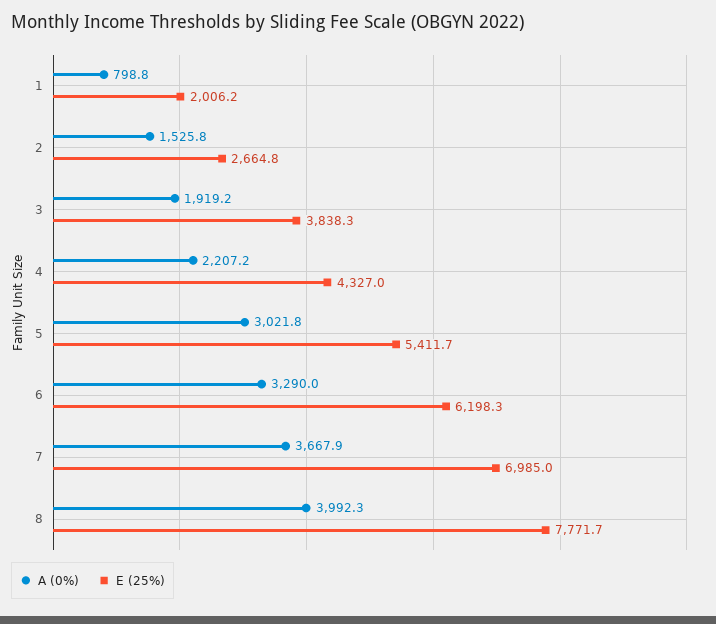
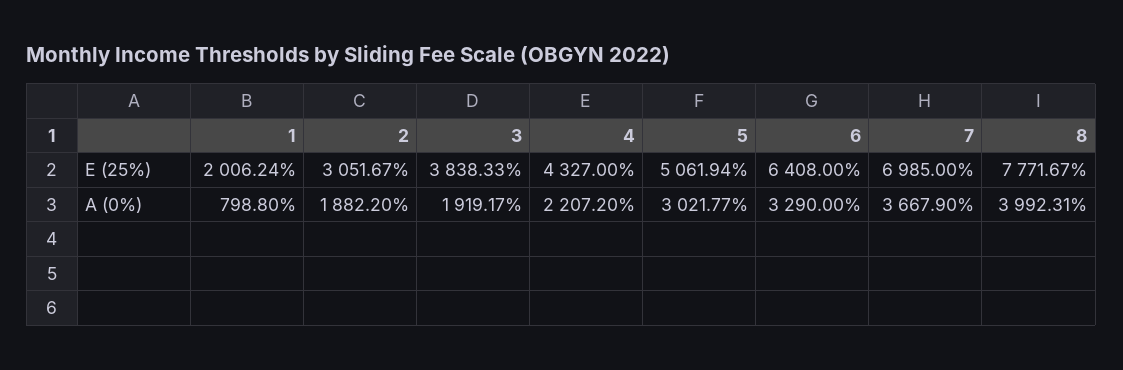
  {
    "A (0%)": {
      "1": 798.8,
-     "2": 1525.8,
+     "2": 1882.2,
      "3": 1919.17,
      "4": 2207.2,
      "5": 3021.77,
      "6": 3290,
      "7": 3667.9,
      "8": 3992.31
    },
    "E (25%)": {
      "1": 2006.24,
-     "2": 2664.8,
+     "2": 3051.67,
      "3": 3838.33,
      "4": 4327,
-     "5": 5411.7,
+     "5": 5061.94,
-     "6": 6198.3,
+     "6": 6408,
      "7": 6985,
      "8": 7771.67
    }
  }

